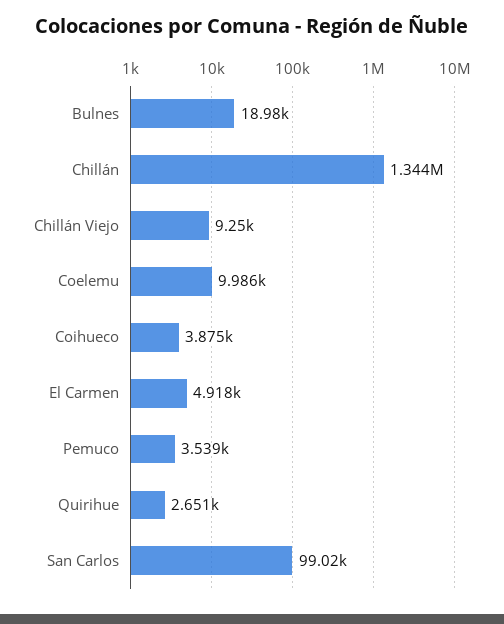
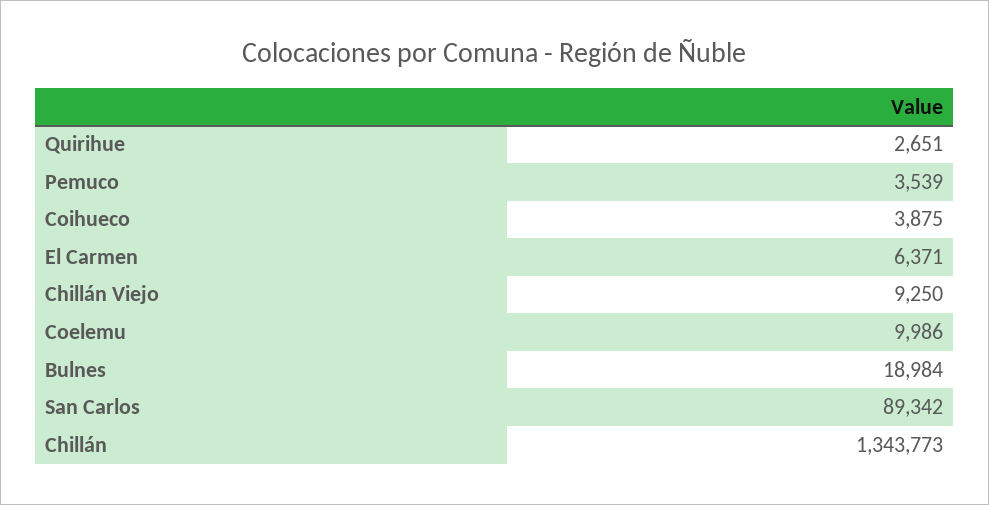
  {
    "Bulnes": 18984,
    "Chillán": 1343773,
    "Chillán Viejo": 9250,
    "Coelemu": 9986,
    "Coihueco": 3875,
-   "El Carmen": 4918,
+   "El Carmen": 6371,
    "Pemuco": 3539,
    "Quirihue": 2651,
-   "San Carlos": 99020
+   "San Carlos": 89342
  }

